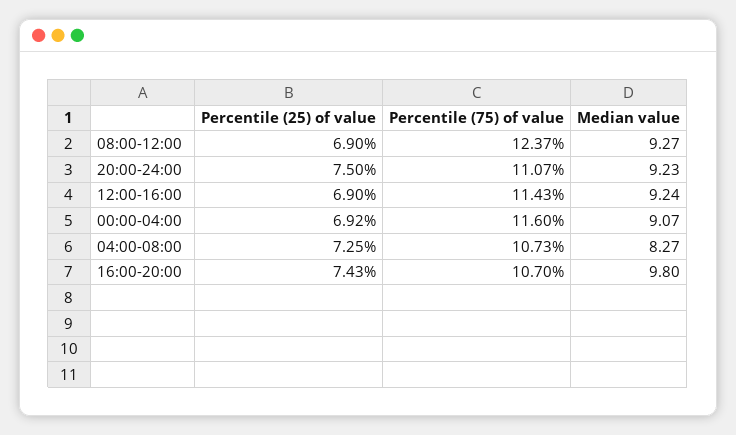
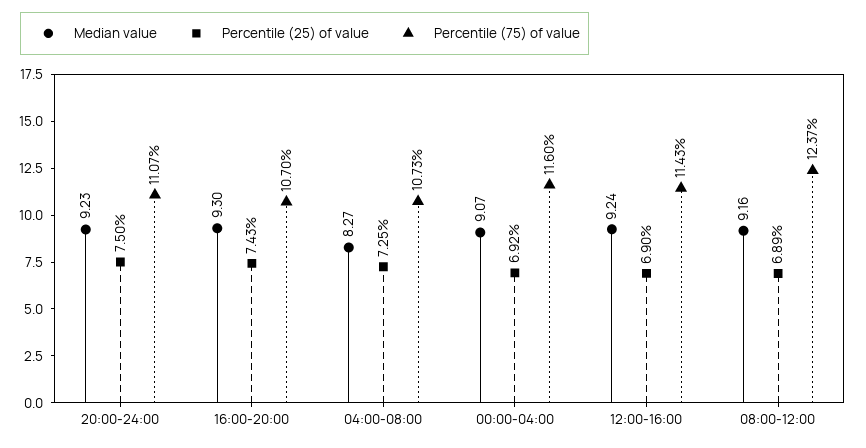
  {
    "Percentile (25) of value": {
-     "08:00-12:00": 6.9,
+     "08:00-12:00": 6.89,
      "20:00-24:00": 7.5,
      "12:00-16:00": 6.9,
      "00:00-04:00": 6.92,
      "04:00-08:00": 7.25,
      "16:00-20:00": 7.43
    },
    "Percentile (75) of value": {
      "08:00-12:00": 12.37,
      "20:00-24:00": 11.07,
      "12:00-16:00": 11.43,
      "00:00-04:00": 11.6,
      "04:00-08:00": 10.73,
      "16:00-20:00": 10.7
    },
    "Median value": {
-     "08:00-12:00": 9.27,
+     "08:00-12:00": 9.16,
      "20:00-24:00": 9.23,
      "12:00-16:00": 9.24,
      "00:00-04:00": 9.07,
      "04:00-08:00": 8.27,
-     "16:00-20:00": 9.8
+     "16:00-20:00": 9.3
    }
  }

